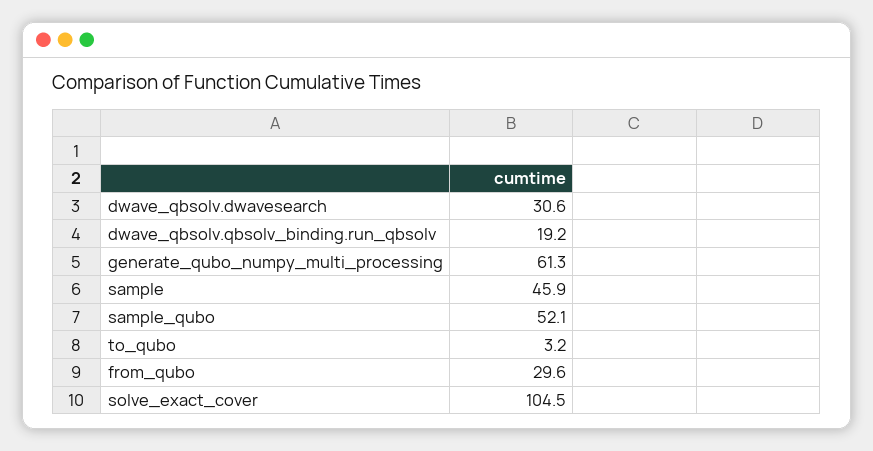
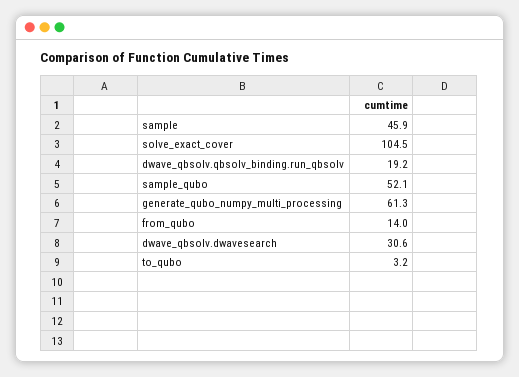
  {
    "dwave_qbsolv.dwavesearch": 30.6,
    "dwave_qbsolv.qbsolv_binding.run_qbsolv": 19.2,
    "generate_qubo_numpy_multi_processing": 61.3,
    "sample": 45.9,
    "sample_qubo": 52.1,
    "to_qubo": 3.2,
-   "from_qubo": 29.6,
+   "from_qubo": 14,
    "solve_exact_cover": 104.5
  }

